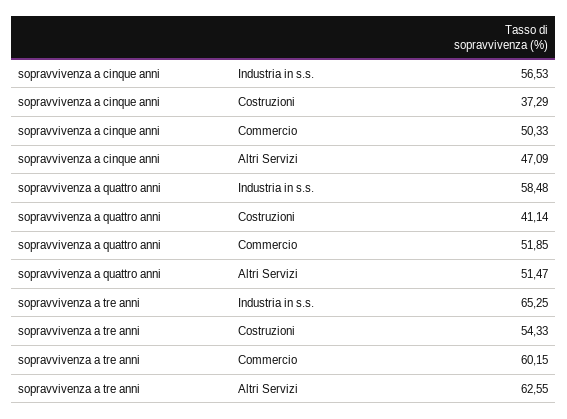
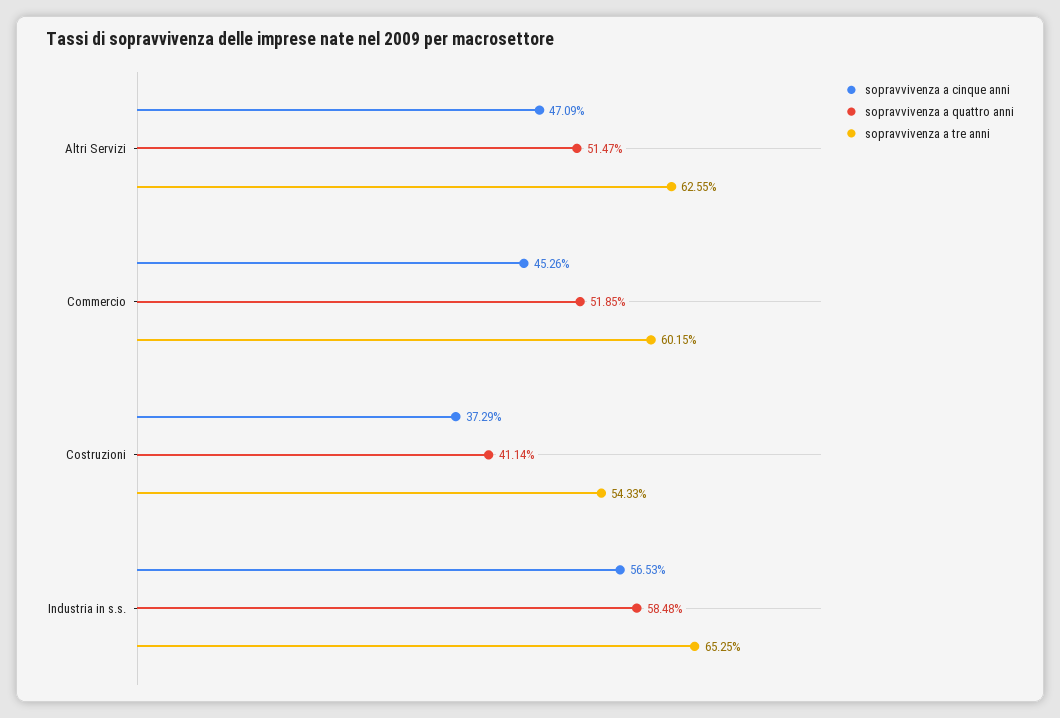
  {
    "sopravvivenza a cinque anni": {
      "Industria in s.s.": 56.53,
      "Costruzioni": 37.29,
-     "Commercio": 50.33,
+     "Commercio": 45.26,
      "Altri Servizi": 47.09
    },
    "sopravvivenza a quattro anni": {
      "Industria in s.s.": 58.48,
      "Costruzioni": 41.14,
      "Commercio": 51.85,
      "Altri Servizi": 51.47
    },
    "sopravvivenza a tre anni": {
      "Industria in s.s.": 65.25,
      "Costruzioni": 54.33,
      "Commercio": 60.15,
      "Altri Servizi": 62.55
    }
  }

